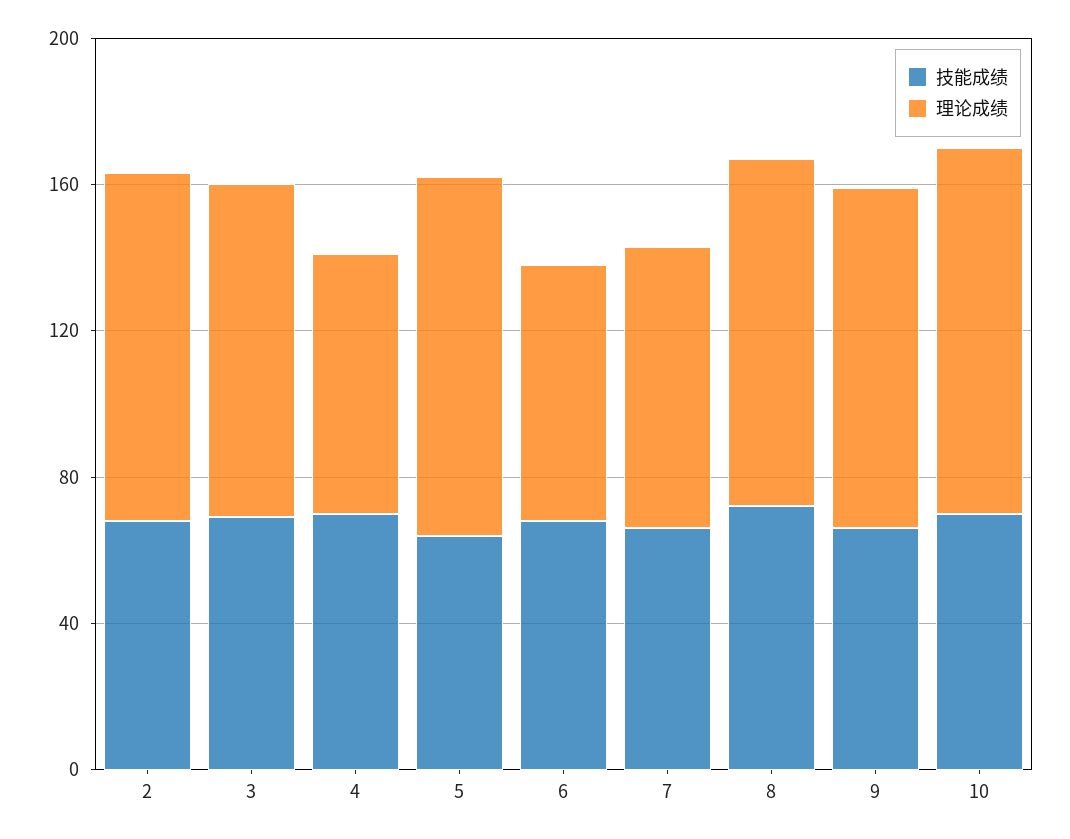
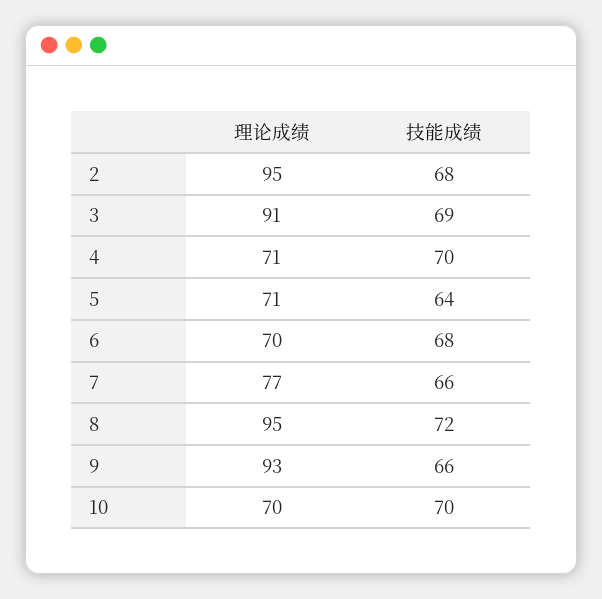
  {
    "技能成绩": {
      "2": 68,
      "3": 69,
      "4": 70,
      "5": 64,
      "6": 68,
      "7": 66,
      "8": 72,
      "9": 66,
      "10": 70
    },
    "理论成绩": {
      "2": 95,
      "3": 91,
      "4": 71,
-     "5": 100,
+     "5": 71,
      "6": 70,
      "7": 77,
      "8": 95,
      "9": 93,
-     "10": 100
+     "10": 70
    }
  }

